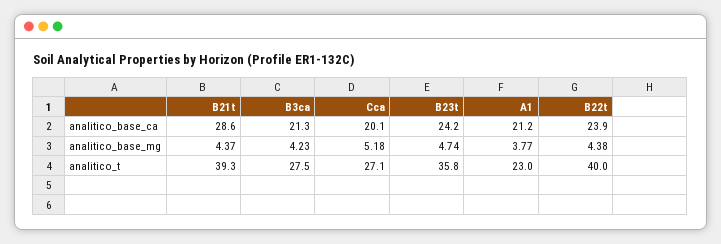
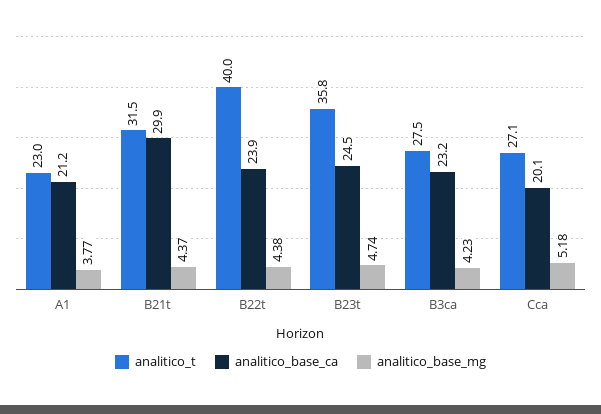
  {
    "analitico_base_ca": {
-     "B21t": 28.6,
+     "B21t": 29.9,
-     "B3ca": 21.3,
+     "B3ca": 23.2,
      "Cca": 20.1,
-     "B23t": 24.2,
+     "B23t": 24.5,
      "A1": 21.2,
      "B22t": 23.9
    },
    "analitico_base_mg": {
      "B21t": 4.37,
      "B3ca": 4.23,
      "Cca": 5.18,
      "B23t": 4.74,
      "A1": 3.77,
      "B22t": 4.38
    },
    "analitico_t": {
-     "B21t": 39.3,
+     "B21t": 31.5,
      "B3ca": 27.5,
      "Cca": 27.1,
      "B23t": 35.8,
      "A1": 23,
      "B22t": 40
    }
  }

